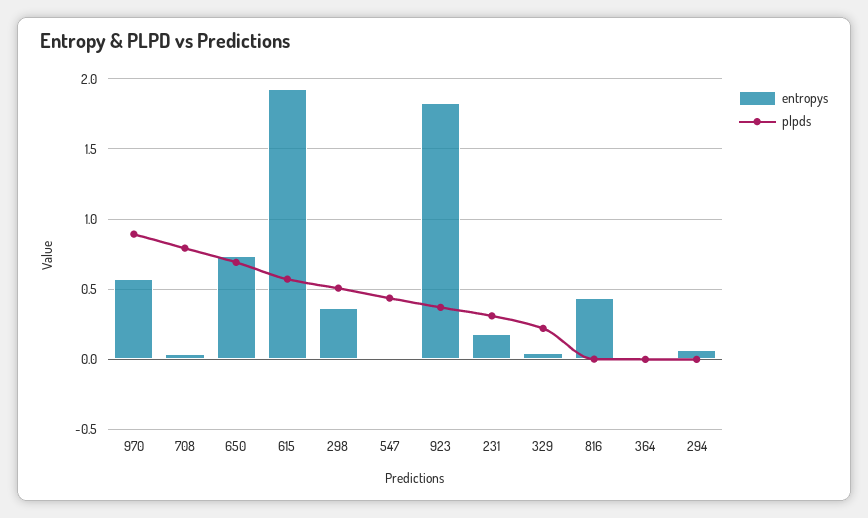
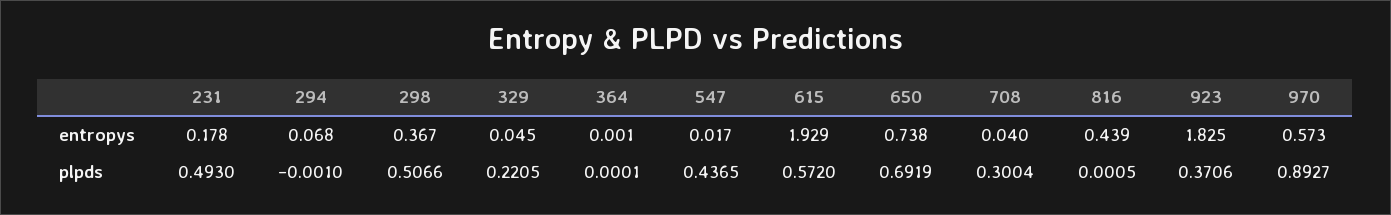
  {
    "entropys": {
      "970": 0.573,
      "708": 0.04,
      "650": 0.738,
      "615": 1.929,
      "298": 0.367,
      "547": 0.017,
      "923": 1.825,
      "231": 0.178,
      "329": 0.045,
      "816": 0.439,
      "364": 0.001,
      "294": 0.068
    },
    "plpds": {
      "970": 0.8927,
-     "708": 0.8,
+     "708": 0.3004,
      "650": 0.6919,
      "615": 0.572,
      "298": 0.5066,
      "547": 0.4365,
      "923": 0.3706,
-     "231": 0.3,
+     "231": 0.493,
      "329": 0.2205,
      "816": 0.0005,
      "364": 0.0001,
      "294": -0.001
    }
  }

